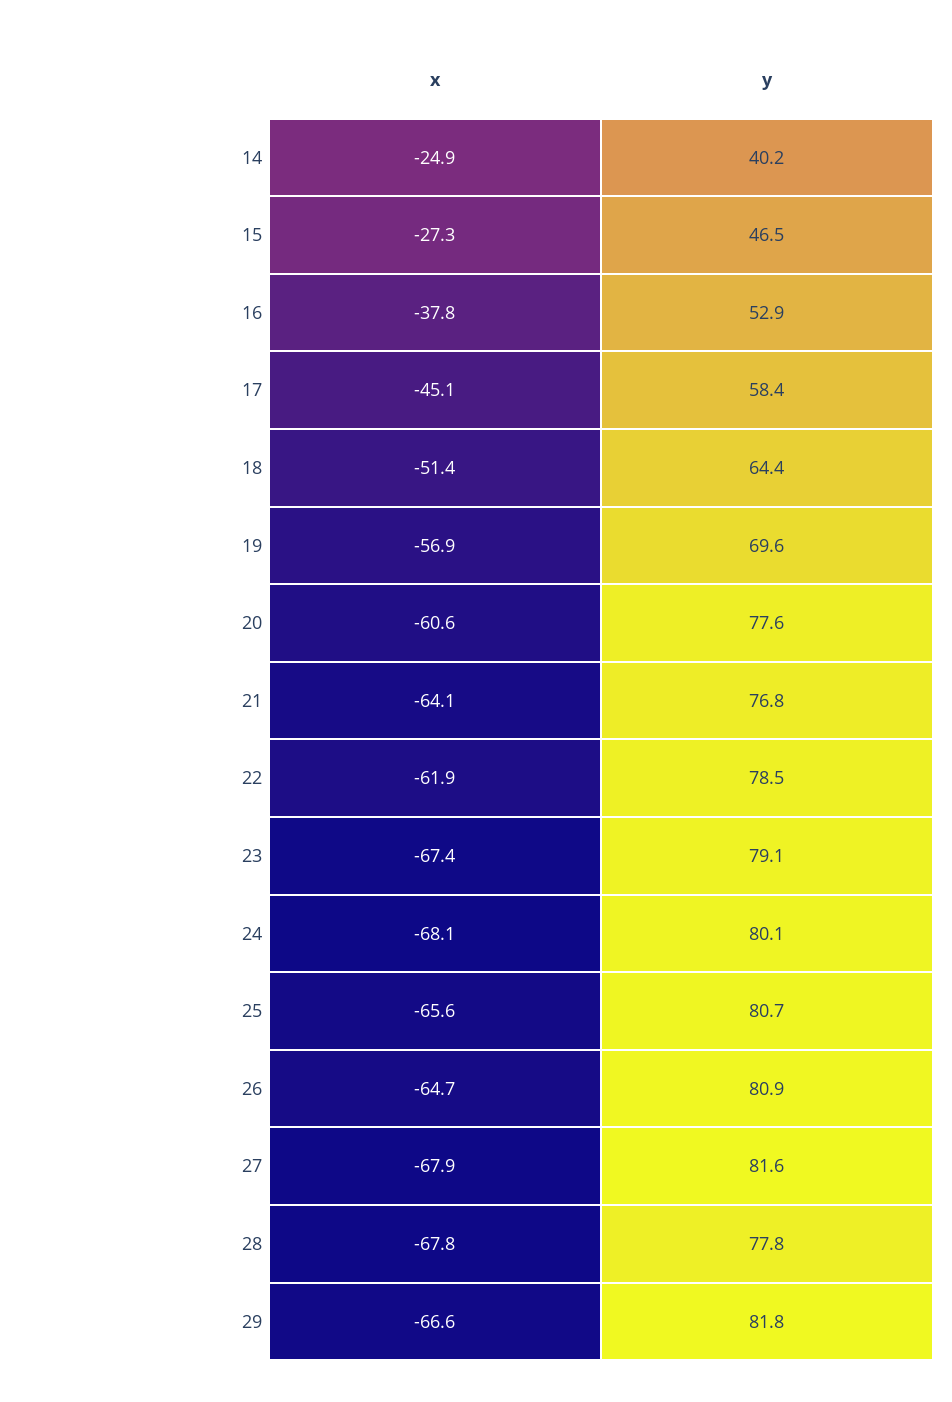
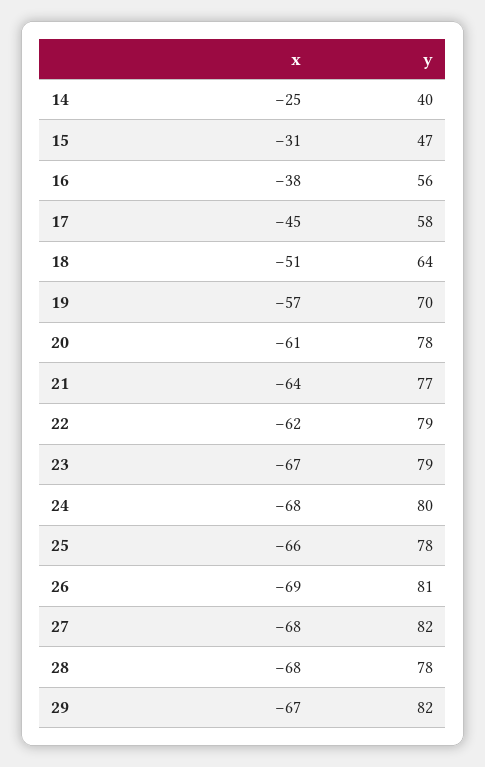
  {
    "x": {
      "14": -24.9,
-     "15": -27.3,
+     "15": -31,
      "16": -37.8,
      "17": -45.1,
      "18": -51.4,
      "19": -56.9,
      "20": -60.6,
      "21": -64.1,
      "22": -61.9,
      "23": -67.4,
      "24": -68.1,
      "25": -65.6,
-     "26": -64.7,
+     "26": -69,
      "27": -67.9,
      "28": -67.8,
      "29": -66.6
    },
    "y": {
      "14": 40.2,
      "15": 46.5,
-     "16": 52.9,
+     "16": 56,
      "17": 58.4,
      "18": 64.4,
      "19": 69.6,
      "20": 77.6,
      "21": 76.8,
      "22": 78.5,
      "23": 79.1,
      "24": 80.1,
-     "25": 80.7,
+     "25": 78,
      "26": 80.9,
      "27": 81.6,
      "28": 77.8,
      "29": 81.8
    }
  }

